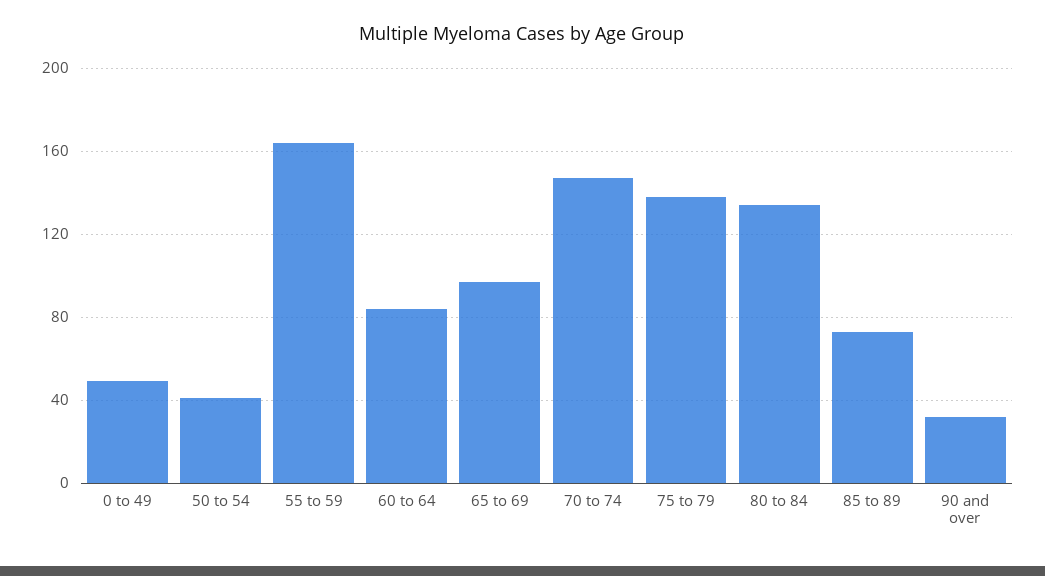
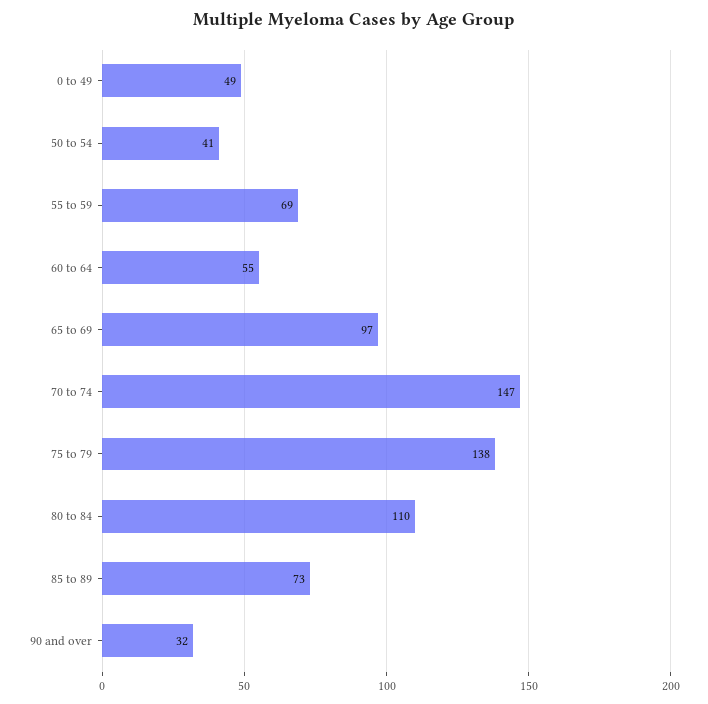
  {
    "0 to 49": 49,
    "50 to 54": 41,
-   "55 to 59": 165,
+   "55 to 59": 69,
-   "60 to 64": 85,
+   "60 to 64": 55,
    "65 to 69": 97,
    "70 to 74": 147,
    "75 to 79": 138,
-   "80 to 84": 135,
+   "80 to 84": 110,
    "85 to 89": 73,
    "90 and over": 32
  }

